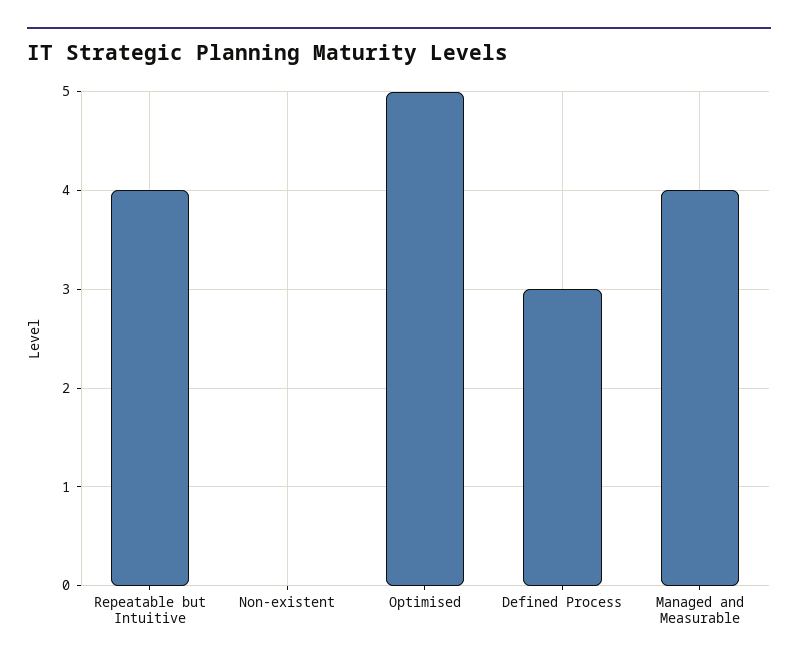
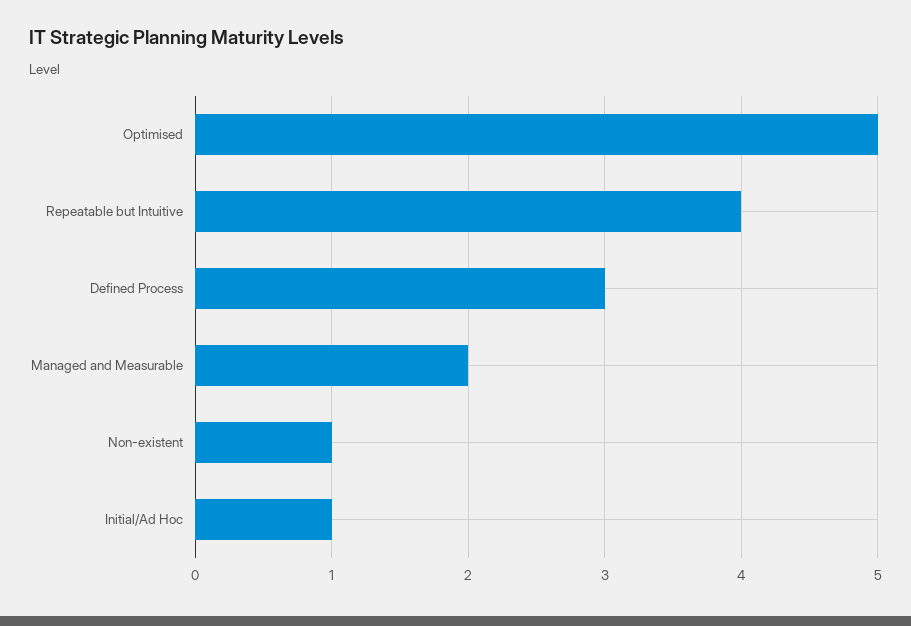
  {
    "Repeatable but Intuitive": 4,
-   "Non-existent": 0,
+   "Non-existent": 1,
    "Optimised": 5,
    "Defined Process": 3,
-   "Managed and Measurable": 4
+   "Managed and Measurable": 2,
+   "Initial/Ad Hoc": 1
  }

